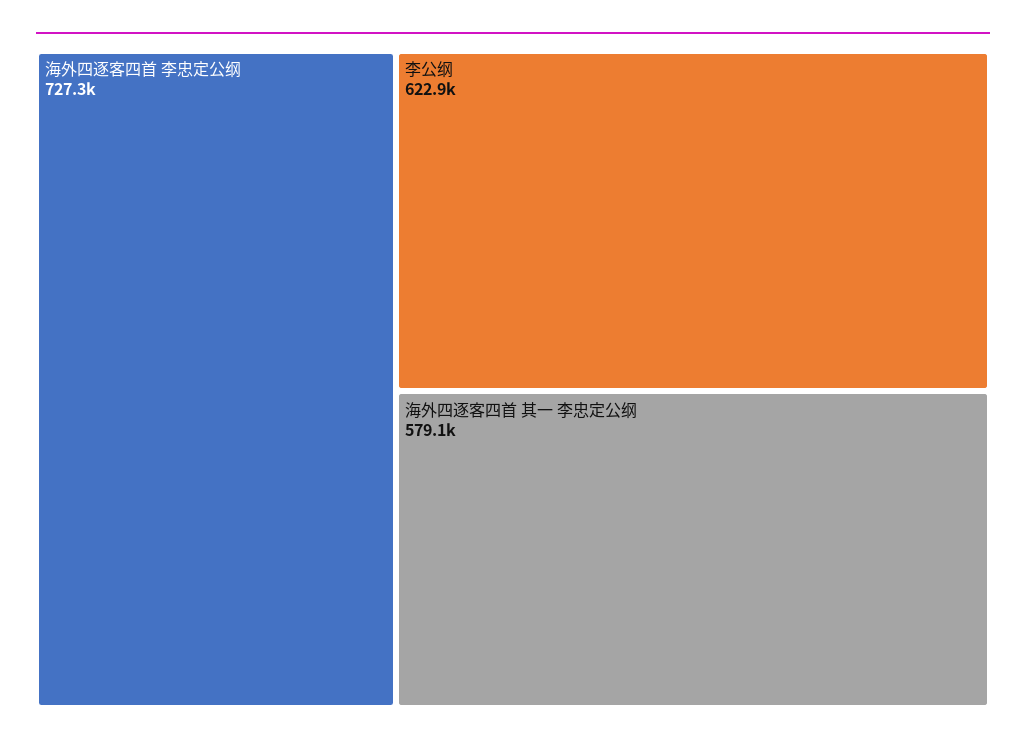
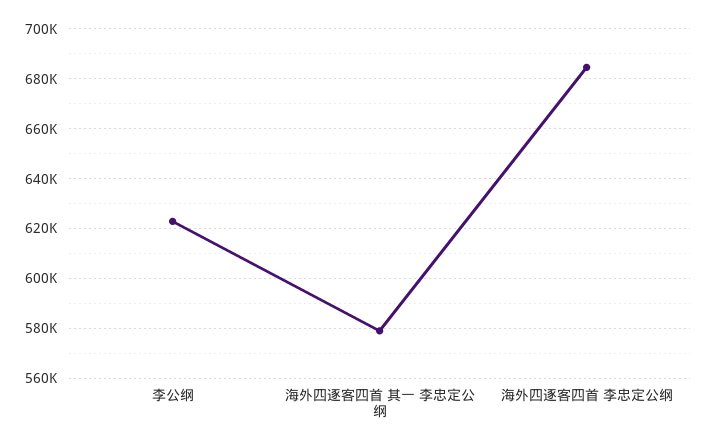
  {
-   "海外四逐客四首 李忠定公纲": 727300,
+   "海外四逐客四首 李忠定公纲": 685000,
    "李公纲": 622900,
    "海外四逐客四首 其一 李忠定公纲": 579100
  }

